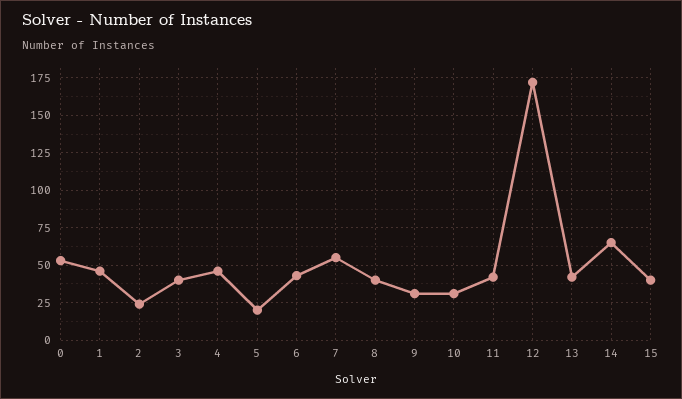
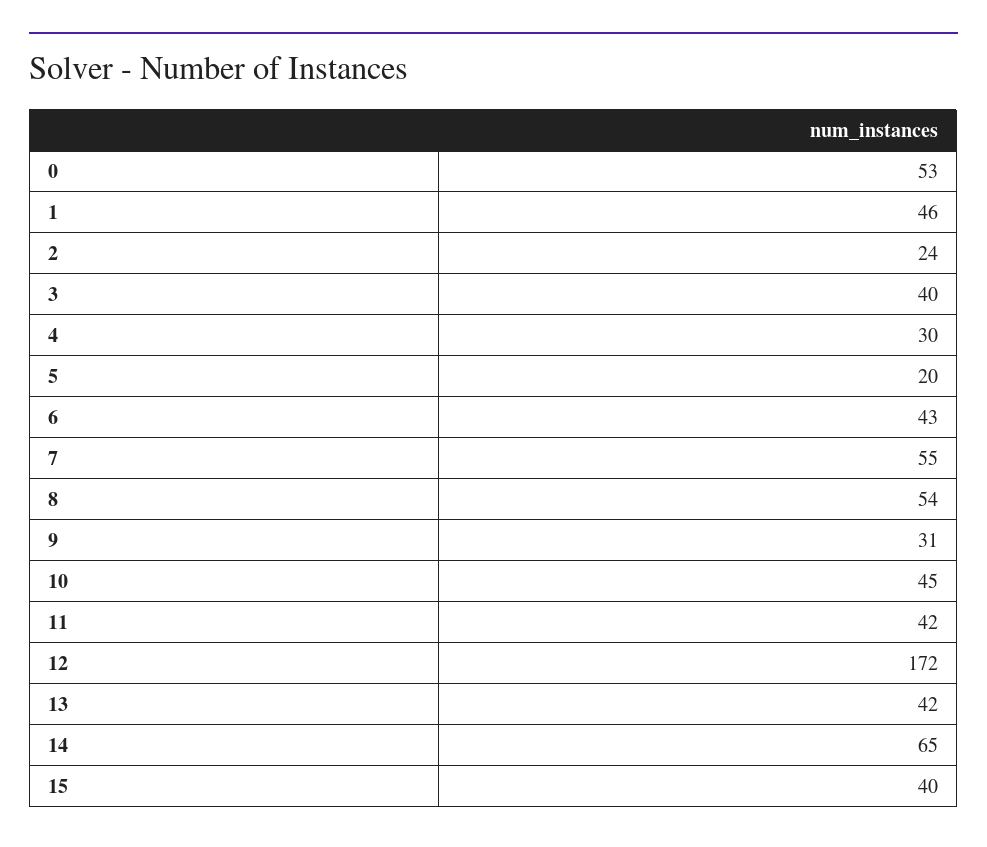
  {
    "0": 53,
    "1": 46,
    "2": 24,
    "3": 40,
-   "4": 45,
+   "4": 30,
    "5": 20,
    "6": 43,
    "7": 55,
-   "8": 40,
+   "8": 54,
    "9": 31,
-   "10": 30,
+   "10": 45,
    "11": 42,
    "12": 172,
    "13": 42,
    "14": 65,
    "15": 40
  }

